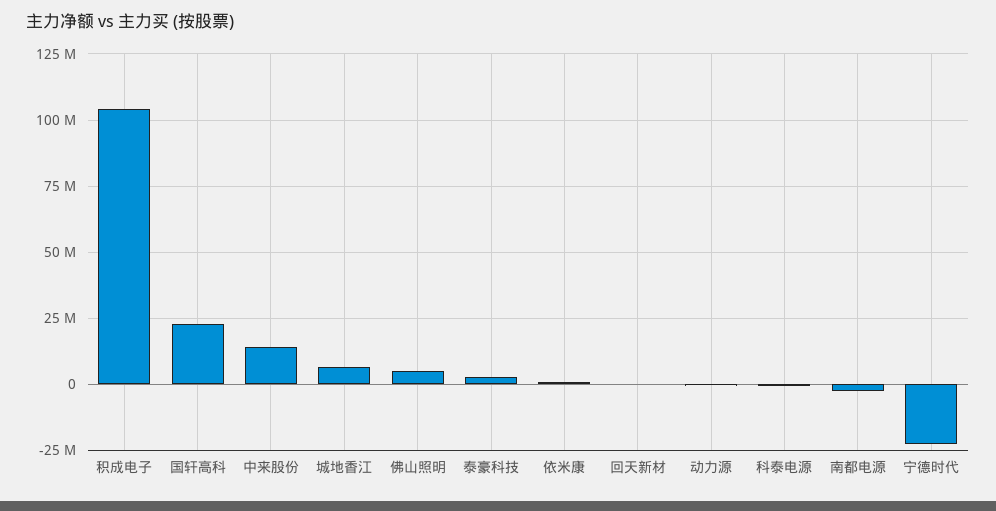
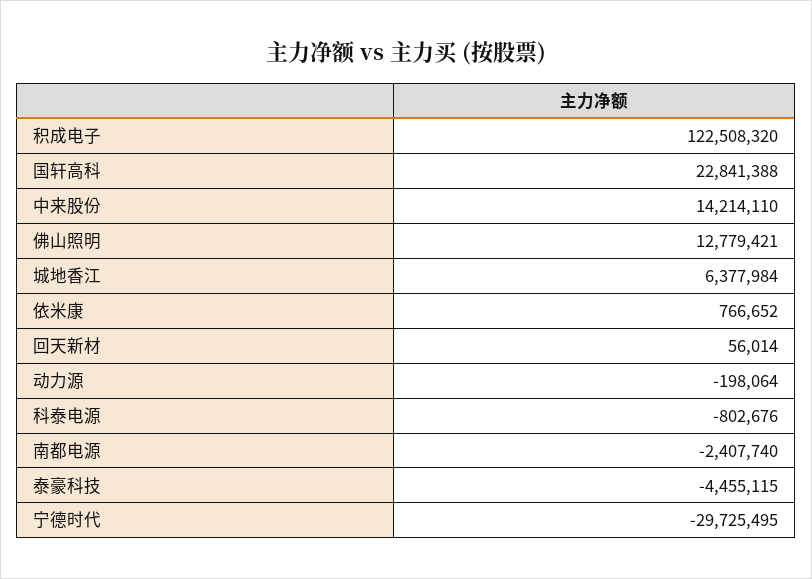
  {
-   "积成电子": 105000000,
+   "积成电子": 122508320,
    "国轩高科": 22841388,
    "中来股份": 14214110,
    "城地香江": 6377984,
-   "佛山照明": 5000000,
+   "佛山照明": 12779421,
-   "泰豪科技": 2500000,
+   "泰豪科技": -4455115,
    "依米康": 766652,
    "回天新材": 56014,
    "动力源": -198064,
    "科泰电源": -802676,
    "南都电源": -2407740,
-   "宁德时代": -22500000
+   "宁德时代": -29725495
  }

